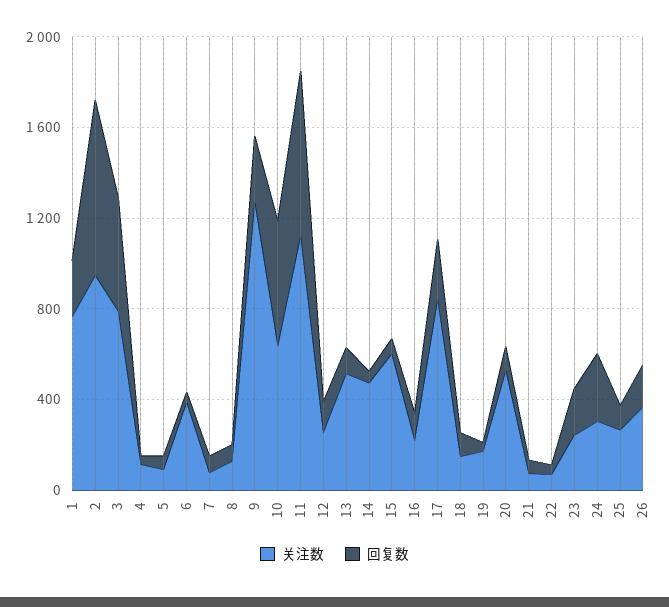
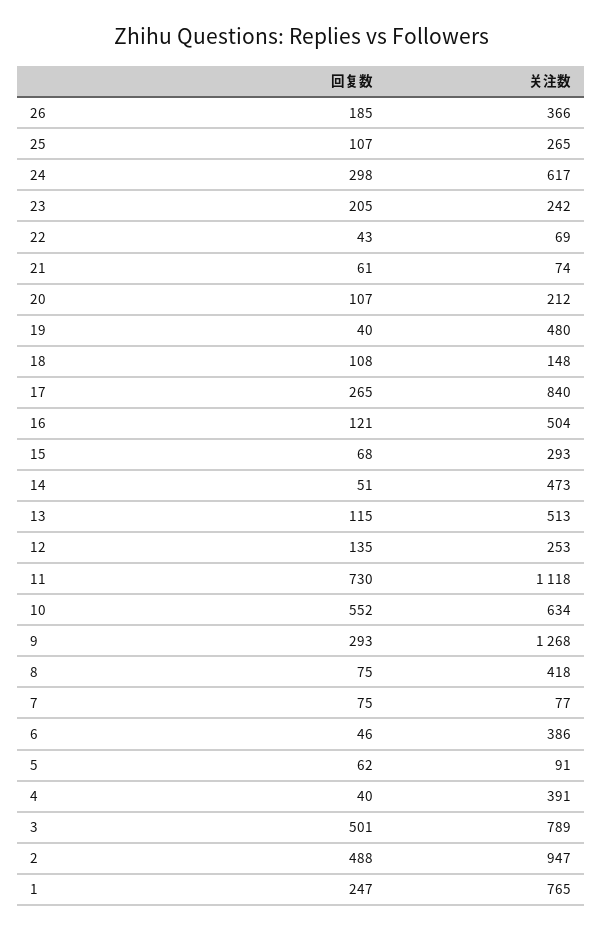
  {
    "关注数": {
      "1": 765,
      "2": 947,
      "3": 789,
-     "4": 100,
+     "4": 391,
      "5": 91,
      "6": 386,
      "7": 77,
-     "8": 100,
+     "8": 418,
      "9": 1268,
      "10": 634,
      "11": 1118,
      "12": 253,
      "13": 513,
      "14": 473,
-     "15": 600,
+     "15": 293,
-     "16": 200,
+     "16": 504,
      "17": 840,
      "18": 148,
-     "19": 200,
+     "19": 480,
-     "20": 500,
+     "20": 212,
      "21": 74,
      "22": 69,
      "23": 242,
-     "24": 300,
+     "24": 617,
      "25": 265,
      "26": 366
    },
    "回复数": {
      "1": 247,
-     "2": 800,
+     "2": 488,
      "3": 501,
      "4": 40,
      "5": 62,
      "6": 46,
      "7": 75,
      "8": 75,
      "9": 293,
      "10": 552,
      "11": 730,
      "12": 135,
      "13": 115,
      "14": 51,
      "15": 68,
      "16": 121,
      "17": 265,
      "18": 108,
      "19": 40,
      "20": 107,
      "21": 61,
      "22": 43,
      "23": 205,
      "24": 298,
      "25": 107,
      "26": 185
    }
  }

